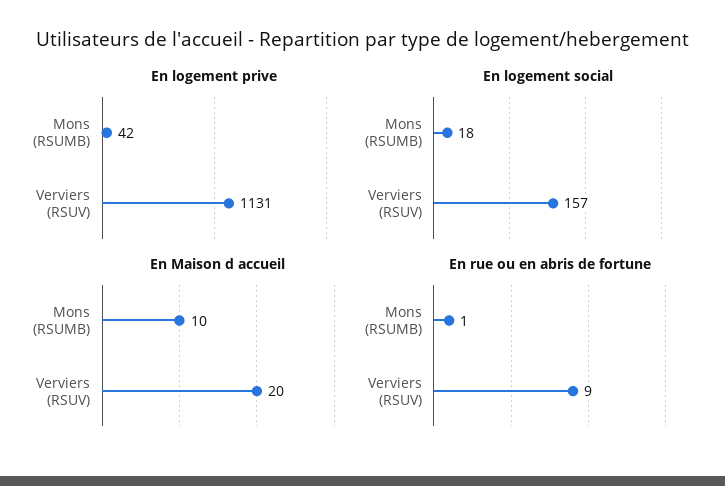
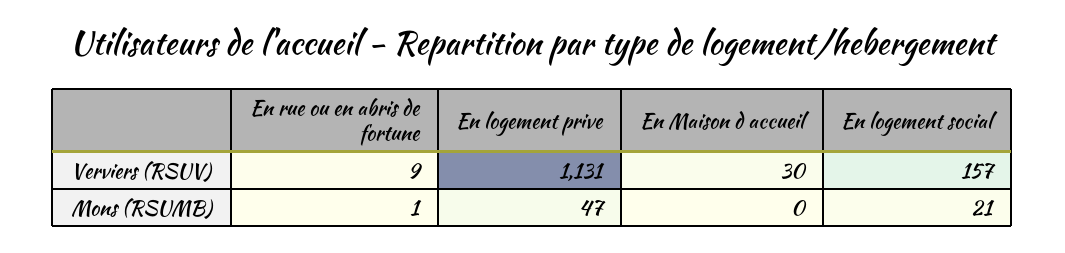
  {
    "En logement prive": {
-     "Mons (RSUMB)": 42,
+     "Mons (RSUMB)": 47,
      "Verviers (RSUV)": 1131
    },
    "En logement social": {
-     "Mons (RSUMB)": 18,
+     "Mons (RSUMB)": 21,
      "Verviers (RSUV)": 157
    },
    "En Maison d accueil": {
-     "Mons (RSUMB)": 10,
+     "Mons (RSUMB)": 0,
-     "Verviers (RSUV)": 20
+     "Verviers (RSUV)": 30
    },
    "En rue ou en abris de fortune": {
      "Mons (RSUMB)": 1,
      "Verviers (RSUV)": 9
    }
  }

